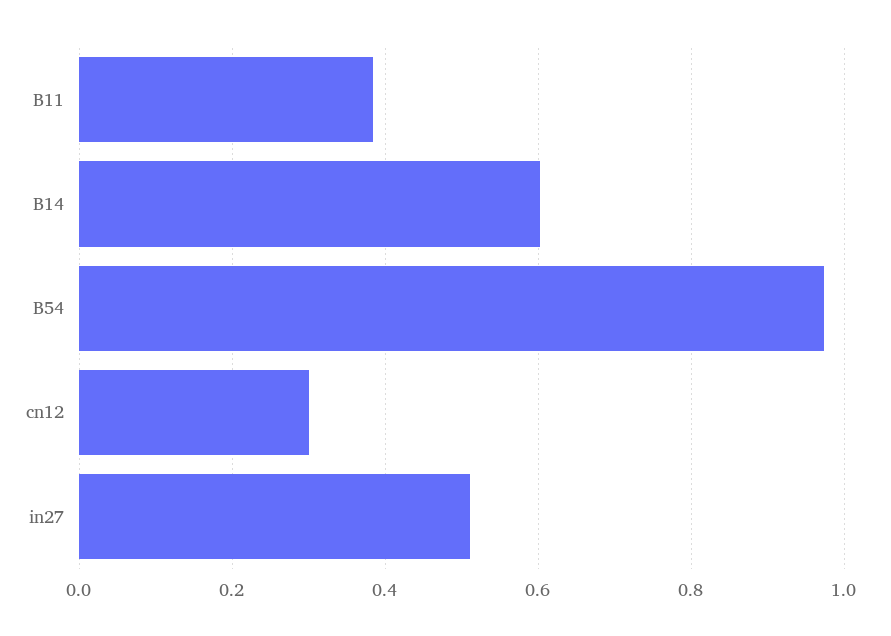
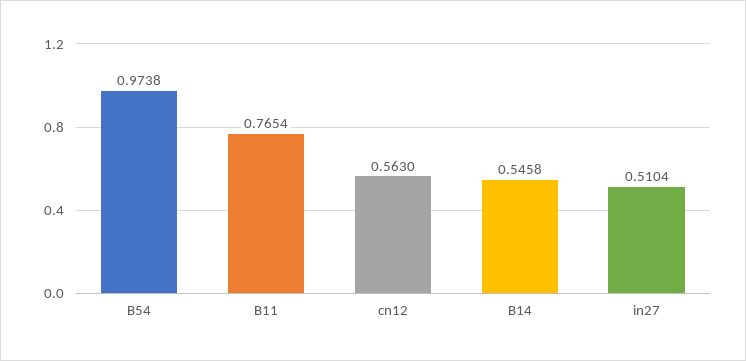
  {
-   "B11": 0.38,
+   "B11": 0.7654,
-   "B14": 0.6,
+   "B14": 0.5458,
    "B54": 0.9738,
-   "cn12": 0.3,
+   "cn12": 0.563,
    "in27": 0.5104
  }

